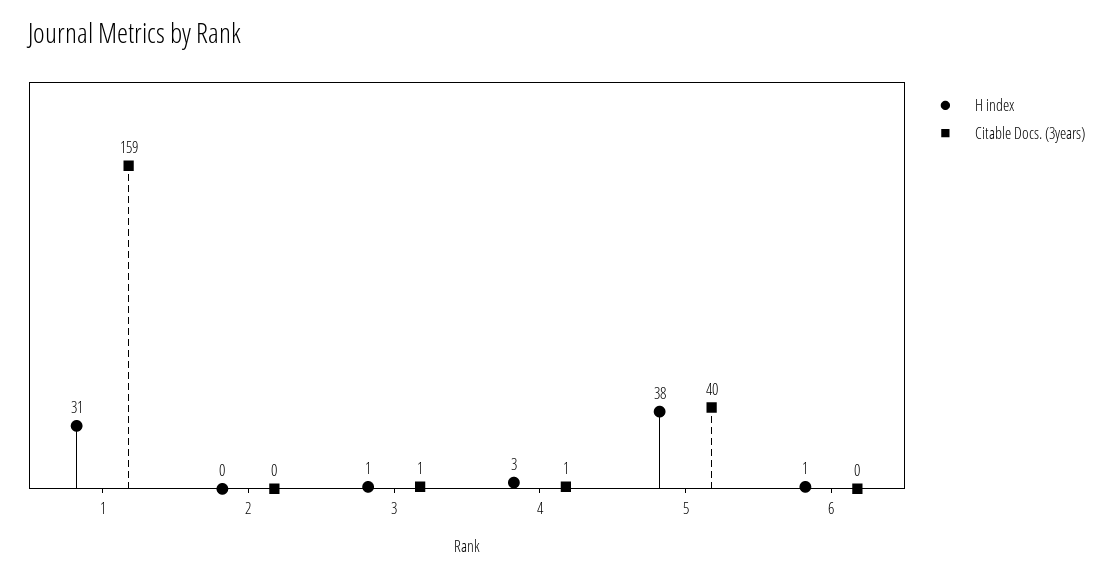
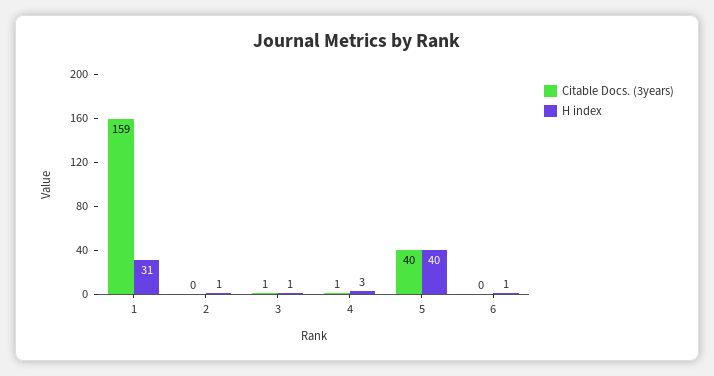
  {
    "H index": {
      "1": 31,
-     "2": 0,
+     "2": 1,
      "3": 1,
      "4": 3,
-     "5": 38,
+     "5": 40,
      "6": 1
    },
    "Citable Docs. (3years)": {
      "1": 159,
      "2": 0,
      "3": 1,
      "4": 1,
      "5": 40,
      "6": 0
    }
  }

